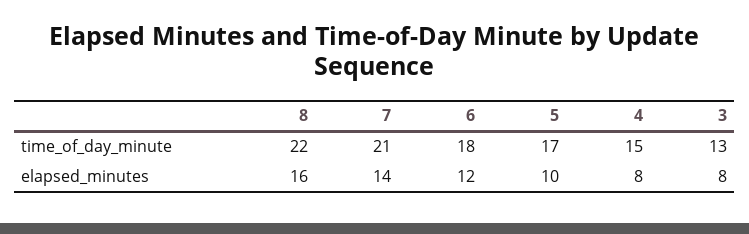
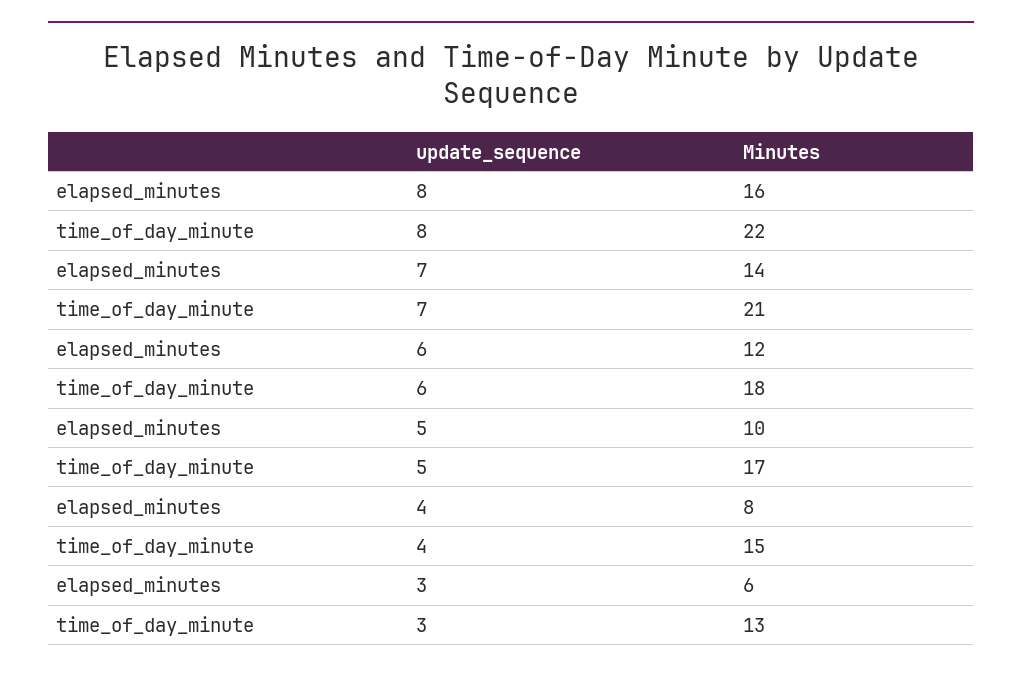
  {
    "8": {
      "time_of_day_minute": 22,
      "elapsed_minutes": 16
    },
    "7": {
      "time_of_day_minute": 21,
      "elapsed_minutes": 14
    },
    "6": {
      "time_of_day_minute": 18,
      "elapsed_minutes": 12
    },
    "5": {
      "time_of_day_minute": 17,
      "elapsed_minutes": 10
    },
    "4": {
      "time_of_day_minute": 15,
      "elapsed_minutes": 8
    },
    "3": {
      "time_of_day_minute": 13,
-     "elapsed_minutes": 8
+     "elapsed_minutes": 6
    }
  }

